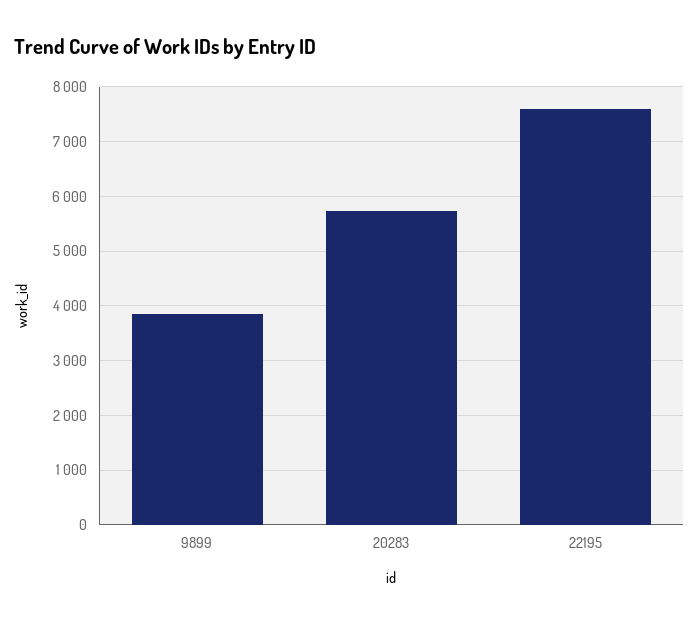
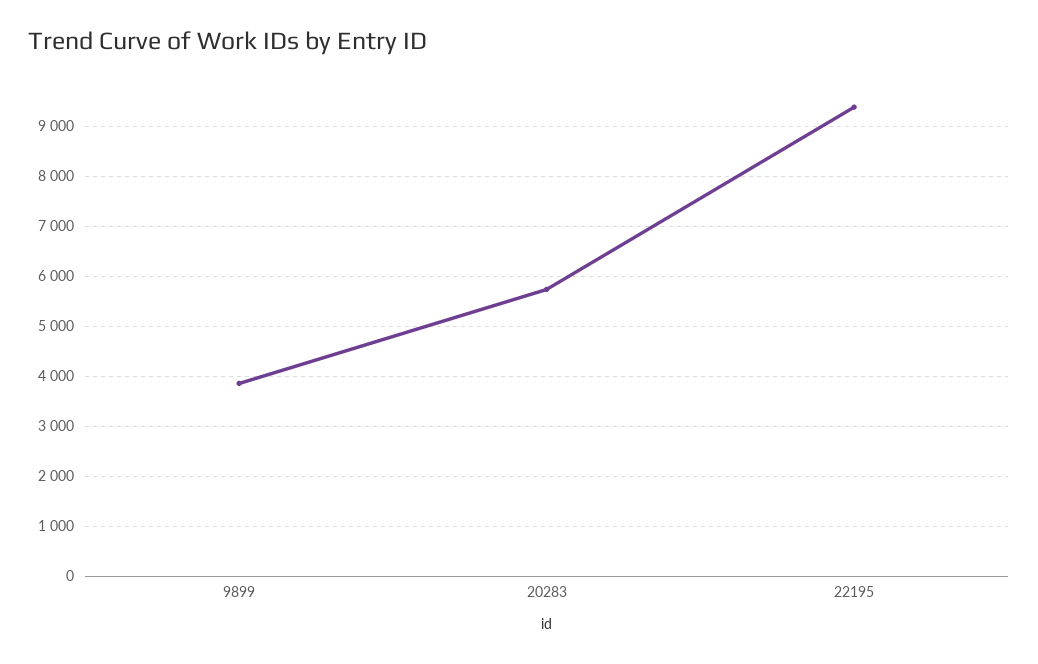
  {
    "9899": 3800,
    "20283": 5800,
-   "22195": 7600
+   "22195": 9400
  }

